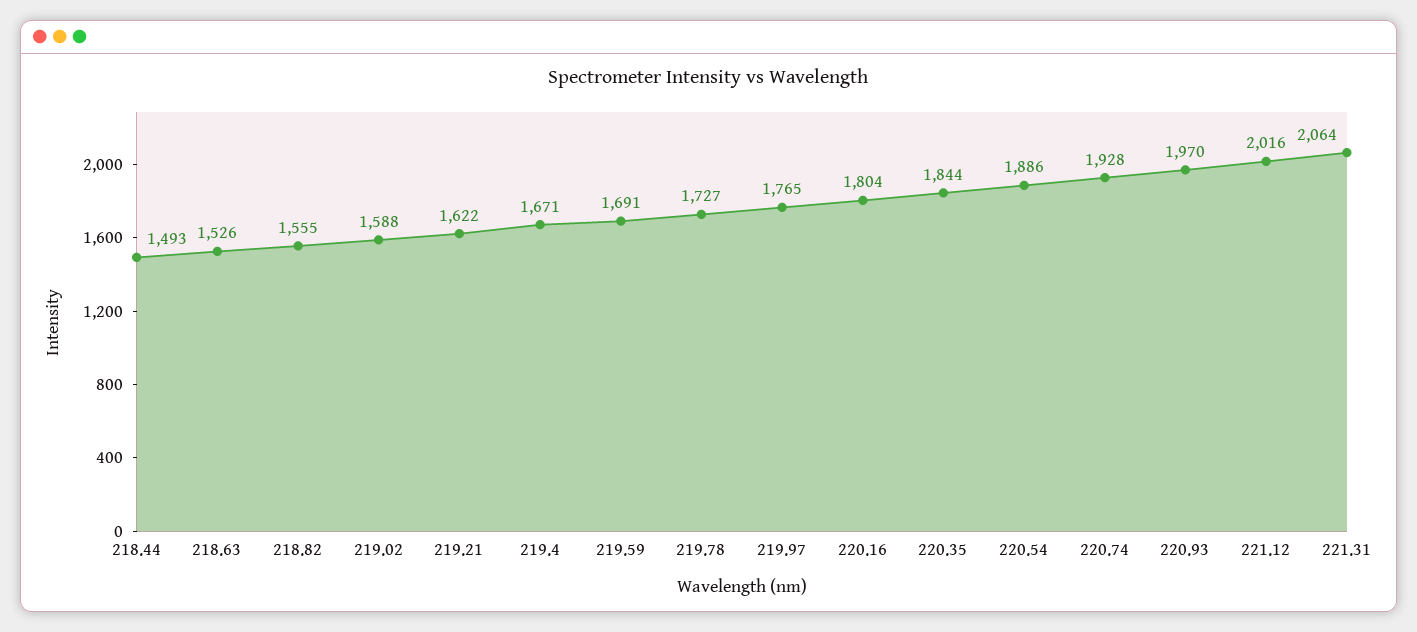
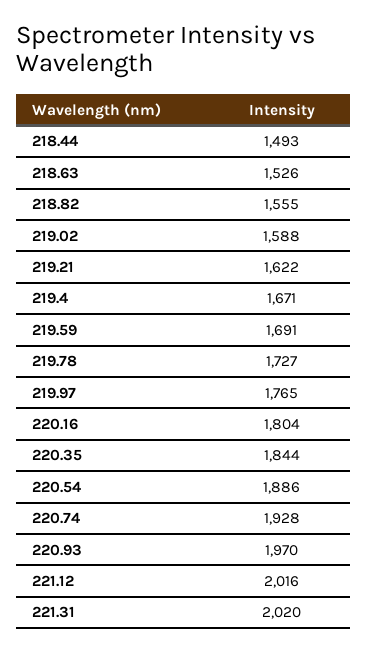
  {
    "218.44": 1493,
    "218.63": 1526,
    "218.82": 1555,
    "219.02": 1588,
    "219.21": 1622,
    "219.4": 1671,
    "219.59": 1691,
    "219.78": 1727,
    "219.97": 1765,
    "220.16": 1804,
    "220.35": 1844,
    "220.54": 1886,
    "220.74": 1928,
    "220.93": 1970,
    "221.12": 2016,
-   "221.31": 2064
+   "221.31": 2020
  }

